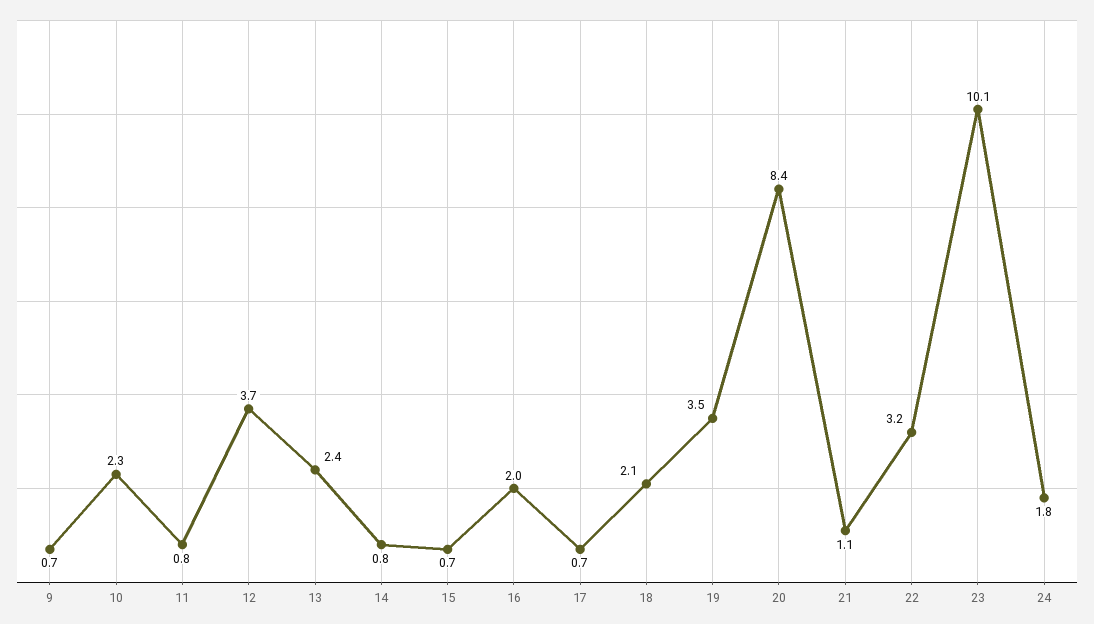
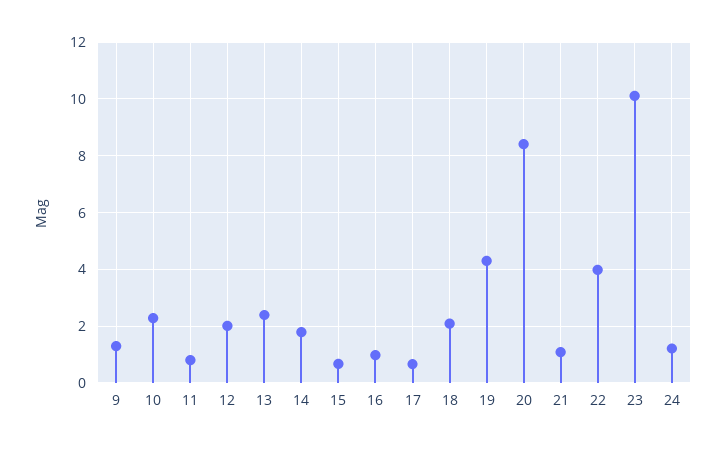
  {
-   "9": 0.7,
+   "9": 1.25,
    "10": 2.3,
    "11": 0.8,
-   "12": 3.7,
+   "12": 2,
    "13": 2.4,
-   "14": 0.8,
+   "14": 1.75,
    "15": 0.7,
-   "16": 2,
+   "16": 1,
    "17": 0.7,
    "18": 2.1,
-   "19": 3.5,
+   "19": 4.25,
    "20": 8.4,
    "21": 1.1,
-   "22": 3.2,
+   "22": 4,
    "23": 10.1,
-   "24": 1.8
+   "24": 1.25
  }

